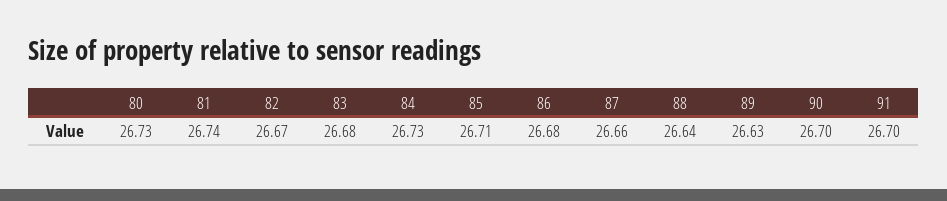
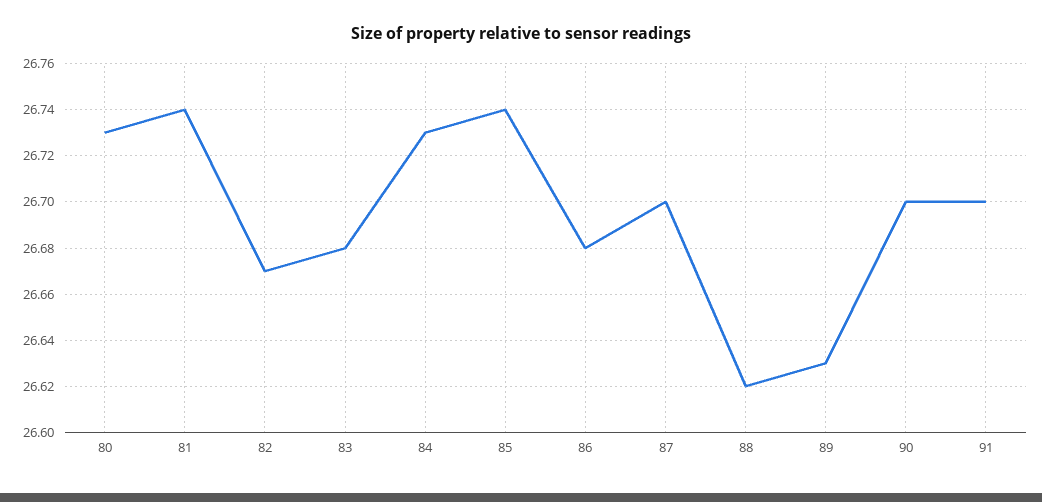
  {
    "80": 26.73,
    "81": 26.74,
    "82": 26.67,
    "83": 26.68,
    "84": 26.73,
-   "85": 26.71,
+   "85": 26.74,
    "86": 26.68,
-   "87": 26.66,
+   "87": 26.7,
-   "88": 26.64,
+   "88": 26.62,
    "89": 26.63,
    "90": 26.7,
    "91": 26.7
  }

